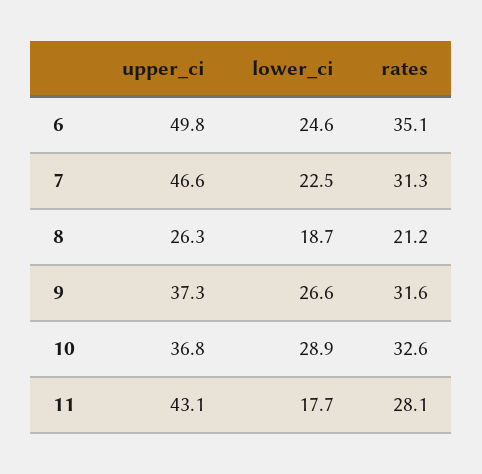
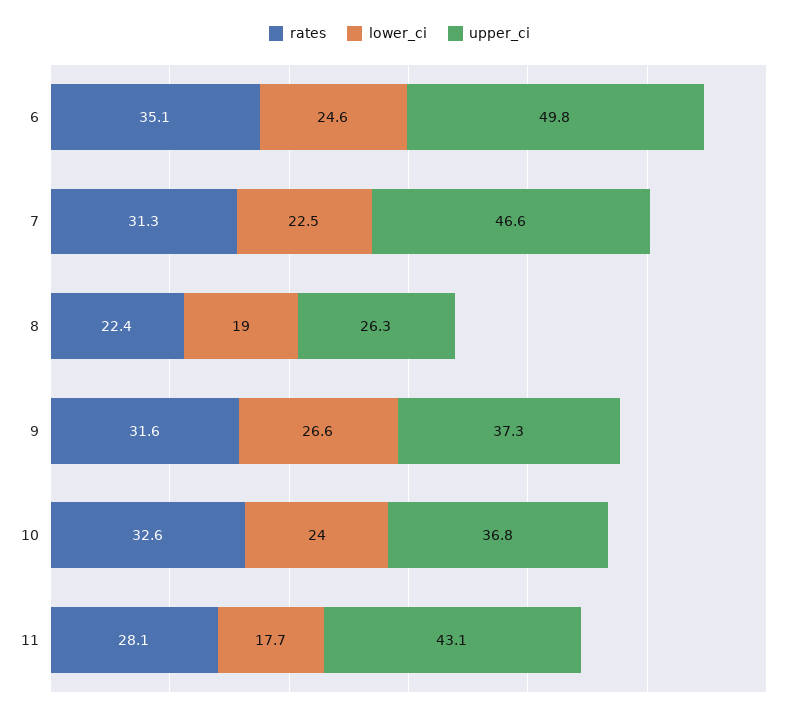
  {
    "upper_ci": {
      "6": 49.8,
      "7": 46.6,
      "8": 26.3,
      "9": 37.3,
      "10": 36.8,
      "11": 43.1
    },
    "lower_ci": {
      "6": 24.6,
      "7": 22.5,
-     "8": 18.7,
+     "8": 19,
      "9": 26.6,
-     "10": 28.9,
+     "10": 24,
      "11": 17.7
    },
    "rates": {
      "6": 35.1,
      "7": 31.3,
-     "8": 21.2,
+     "8": 22.4,
      "9": 31.6,
      "10": 32.6,
      "11": 28.1
    }
  }

